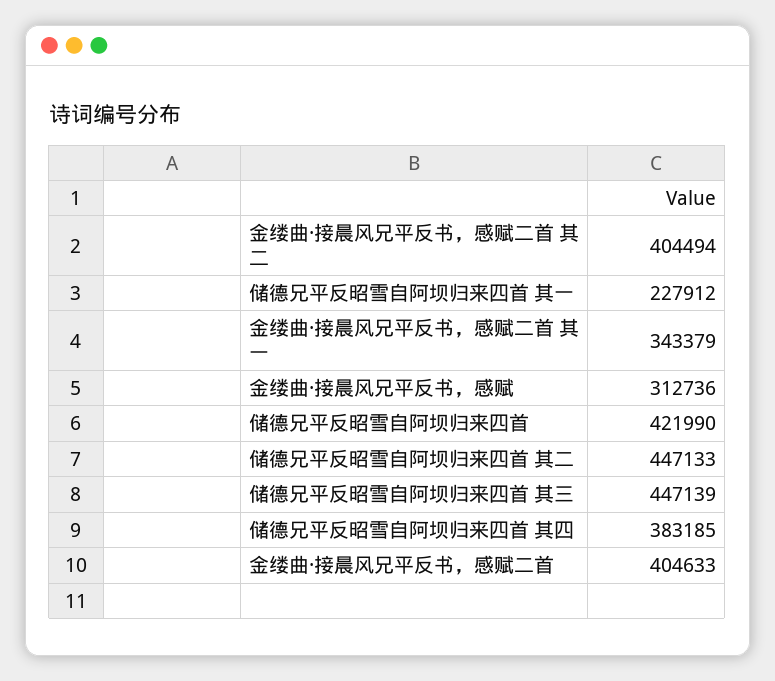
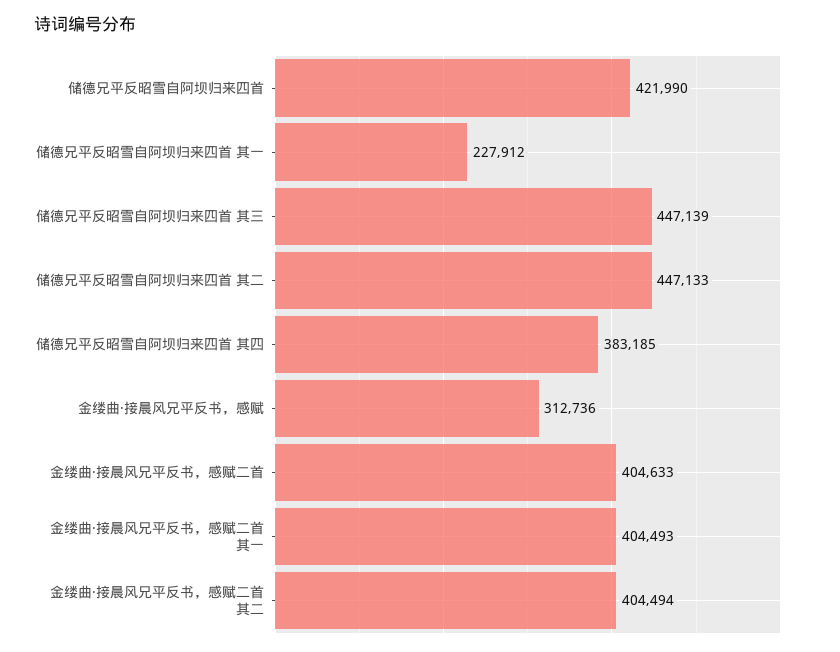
  {
    "金缕曲·接晨风兄平反书，感赋二首 其二": 404494,
    "储德兄平反昭雪自阿坝归来四首 其一": 227912,
-   "金缕曲·接晨风兄平反书，感赋二首 其一": 343379,
+   "金缕曲·接晨风兄平反书，感赋二首 其一": 404493,
    "金缕曲·接晨风兄平反书，感赋": 312736,
    "储德兄平反昭雪自阿坝归来四首": 421990,
    "储德兄平反昭雪自阿坝归来四首 其二": 447133,
    "储德兄平反昭雪自阿坝归来四首 其三": 447139,
    "储德兄平反昭雪自阿坝归来四首 其四": 383185,
    "金缕曲·接晨风兄平反书，感赋二首": 404633
  }

